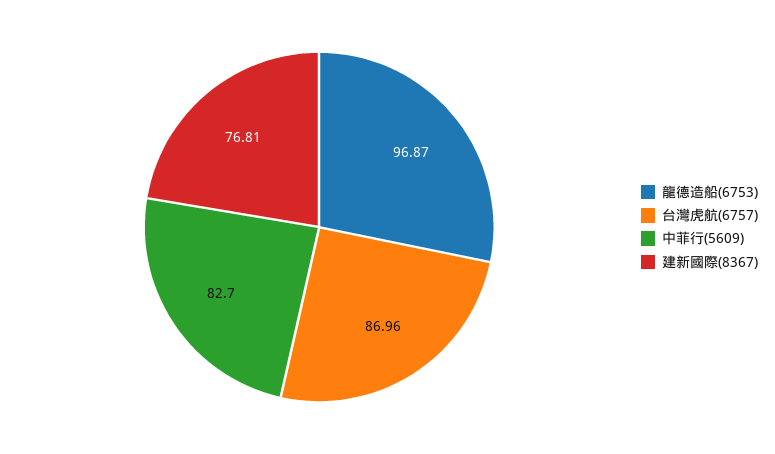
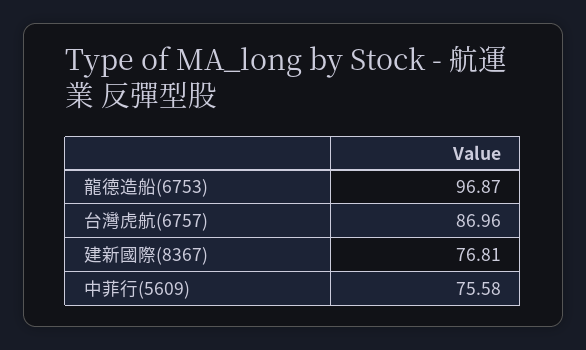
  {
    "龍德造船(6753)": 96.87,
    "台灣虎航(6757)": 86.96,
-   "中菲行(5609)": 82.7,
+   "中菲行(5609)": 75.58,
    "建新國際(8367)": 76.81
  }

